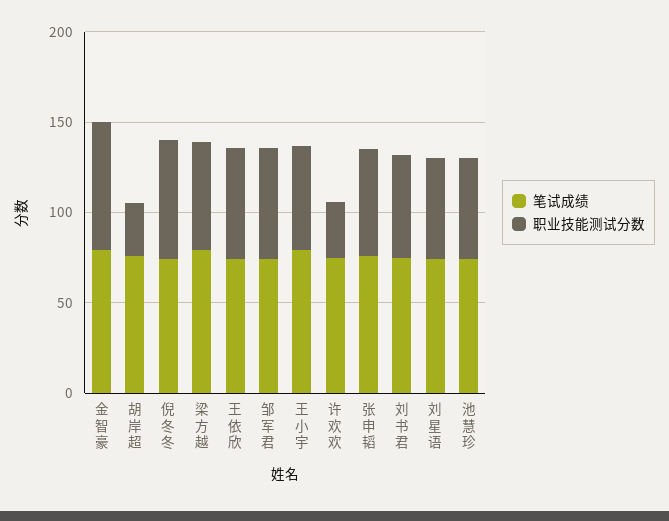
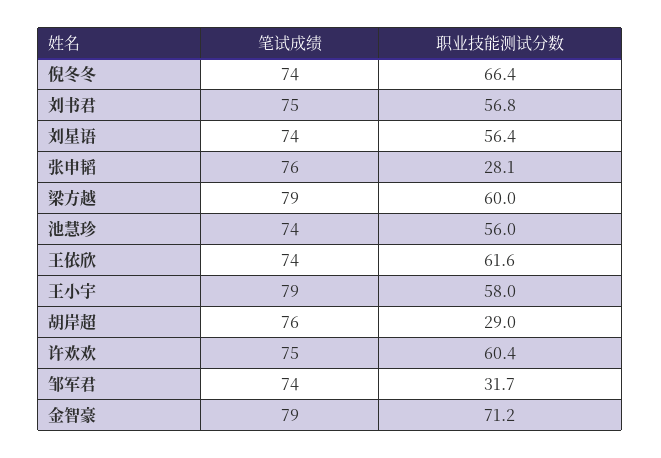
  {
    "笔试成绩": {
      "金智豪": 79,
      "胡岸超": 76,
      "倪冬冬": 74,
      "梁方越": 79,
      "王依欣": 74,
      "邹军君": 74,
      "王小宇": 79,
      "许欢欢": 75,
      "张申韬": 76,
      "刘书君": 75,
      "刘星语": 74,
      "池慧珍": 74
    },
    "职业技能测试分数": {
      "金智豪": 71.2,
      "胡岸超": 29,
      "倪冬冬": 66.4,
      "梁方越": 60,
      "王依欣": 61.6,
-     "邹军君": 60,
+     "邹军君": 31.7,
      "王小宇": 58,
-     "许欢欢": 30,
+     "许欢欢": 60.4,
-     "张申韬": 60,
+     "张申韬": 28.1,
      "刘书君": 56.8,
      "刘星语": 56.4,
      "池慧珍": 56
    }
  }

